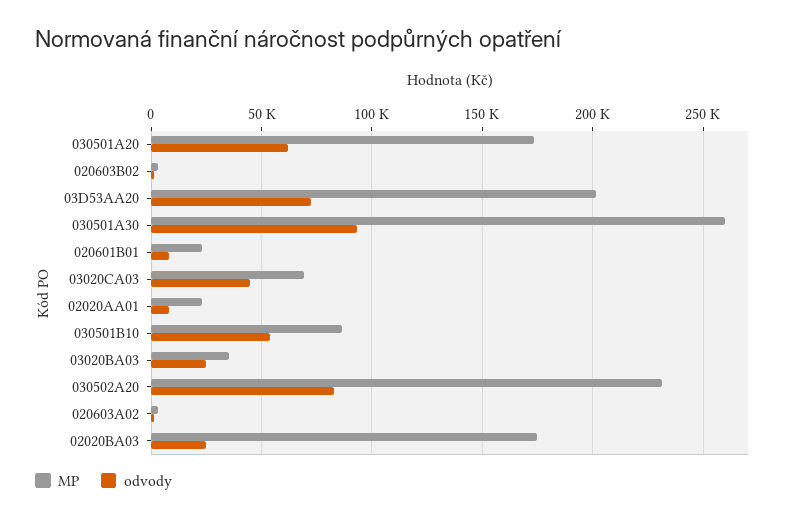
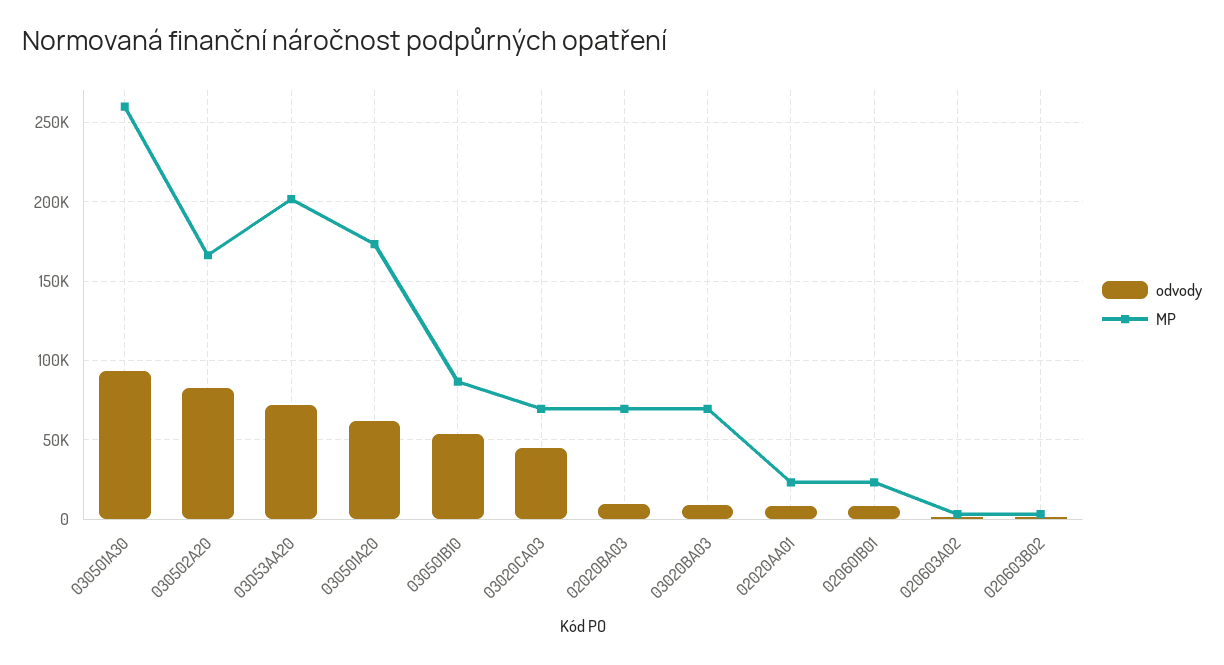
  {
    "MP": {
      "030501A20": 175000,
      "020603B02": 5000,
      "03D53AA20": 200000,
      "030501A30": 260000,
      "020601B01": 25000,
      "03020CA03": 70000,
      "02020AA01": 25000,
      "030501B10": 85000,
-     "03020BA03": 35000,
+     "03020BA03": 70000,
-     "030502A20": 230000,
+     "030502A20": 165000,
      "020603A02": 5000,
-     "02020BA03": 175000
+     "02020BA03": 70000
    },
    "odvody": {
      "030501A20": 60000,
      "020603B02": 0,
      "03D53AA20": 70000,
      "030501A30": 95000,
      "020601B01": 10000,
      "03020CA03": 45000,
      "02020AA01": 10000,
      "030501B10": 55000,
-     "03020BA03": 25000,
+     "03020BA03": 10000,
      "030502A20": 85000,
      "020603A02": 0,
-     "02020BA03": 25000
+     "02020BA03": 10000
    }
  }

